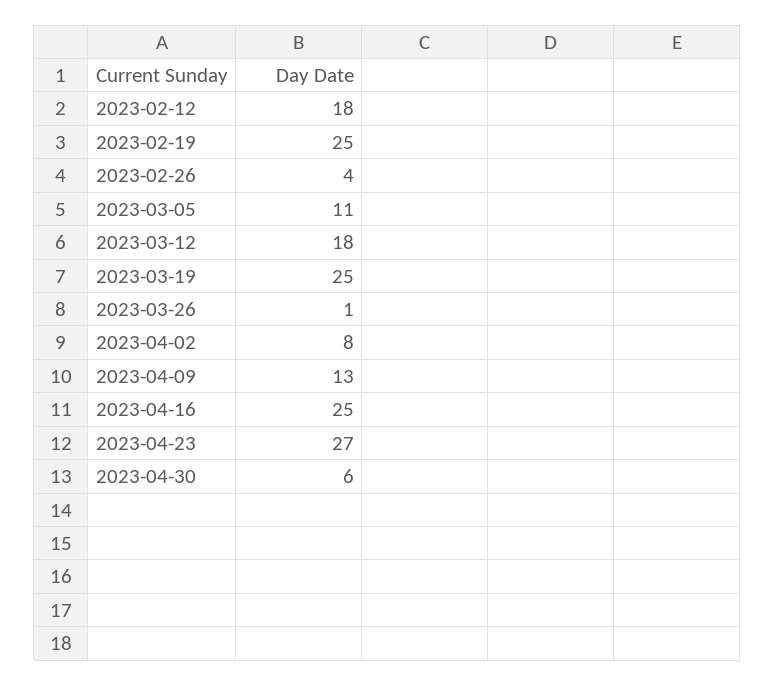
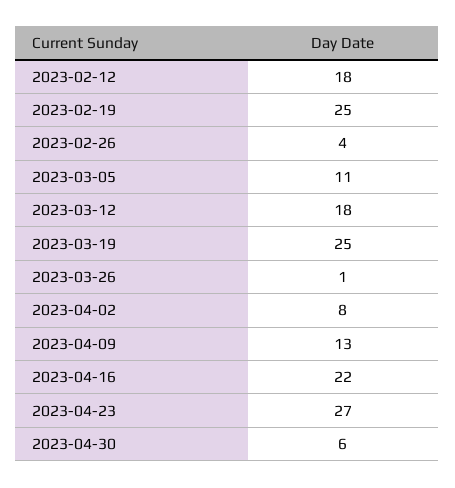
  {
    "2023-02-12": 18,
    "2023-02-19": 25,
    "2023-02-26": 4,
    "2023-03-05": 11,
    "2023-03-12": 18,
    "2023-03-19": 25,
    "2023-03-26": 1,
    "2023-04-02": 8,
    "2023-04-09": 13,
-   "2023-04-16": 25,
+   "2023-04-16": 22,
    "2023-04-23": 27,
    "2023-04-30": 6
  }

